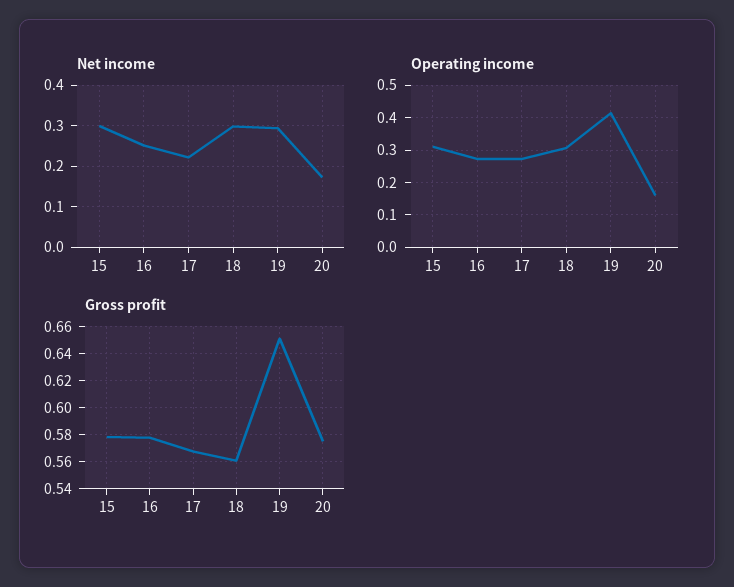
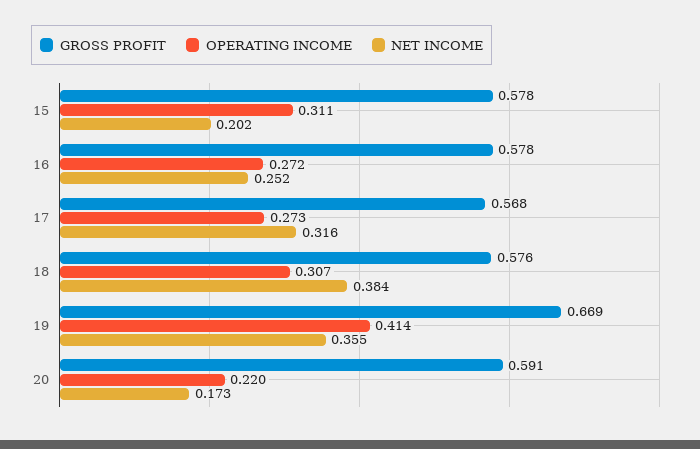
  {
    "Net income": {
-     "15": 0.3,
+     "15": 0.202,
      "16": 0.252,
-     "17": 0.22,
+     "17": 0.316,
-     "18": 0.3,
+     "18": 0.384,
-     "19": 0.3,
+     "19": 0.355,
      "20": 0.173
    },
    "Operating income": {
      "15": 0.311,
      "16": 0.272,
      "17": 0.273,
      "18": 0.307,
      "19": 0.414,
-     "20": 0.16
+     "20": 0.22
    },
    "Gross profit": {
      "15": 0.578,
      "16": 0.578,
      "17": 0.568,
-     "18": 0.56,
+     "18": 0.576,
-     "19": 0.65,
+     "19": 0.669,
-     "20": 0.575
+     "20": 0.591
    }
  }

